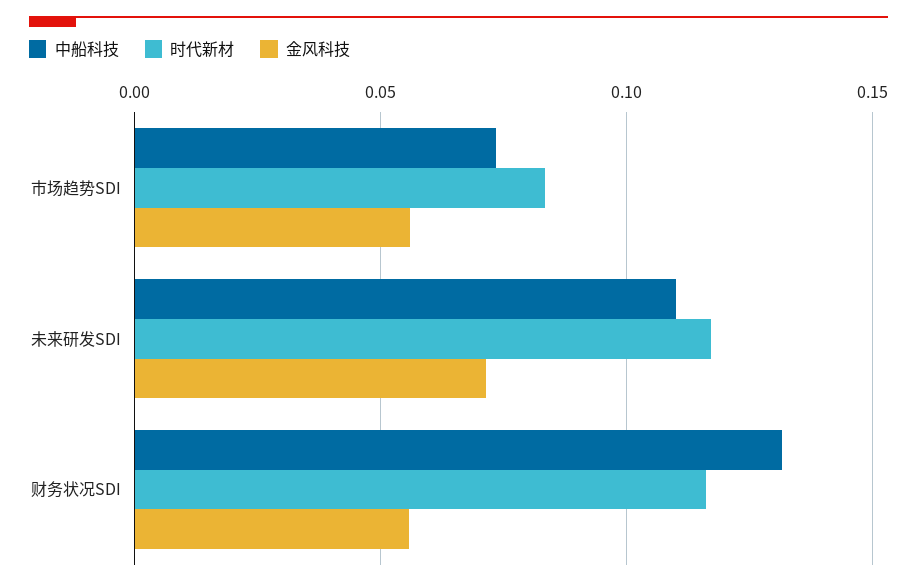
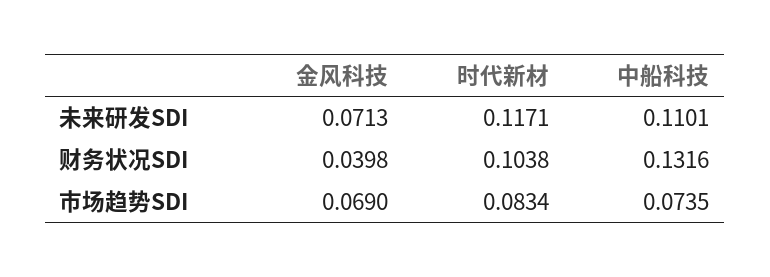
  {
    "中船科技": {
      "市场趋势SDI": 0.0735,
      "未来研发SDI": 0.1101,
      "财务状况SDI": 0.1316
    },
    "时代新材": {
      "市场趋势SDI": 0.0834,
      "未来研发SDI": 0.1171,
-     "财务状况SDI": 0.115
+     "财务状况SDI": 0.1038
    },
    "金风科技": {
-     "市场趋势SDI": 0.055,
+     "市场趋势SDI": 0.069,
      "未来研发SDI": 0.0713,
-     "财务状况SDI": 0.055
+     "财务状况SDI": 0.0398
    }
  }

